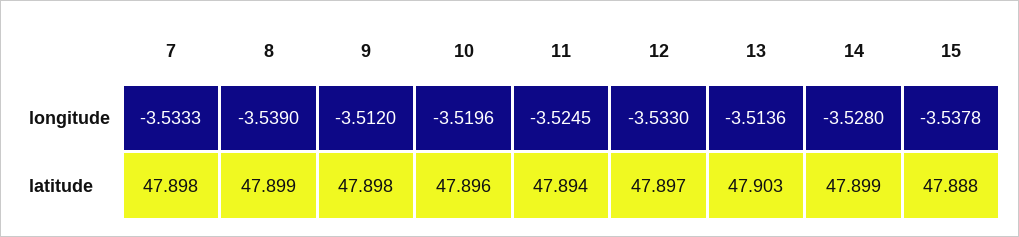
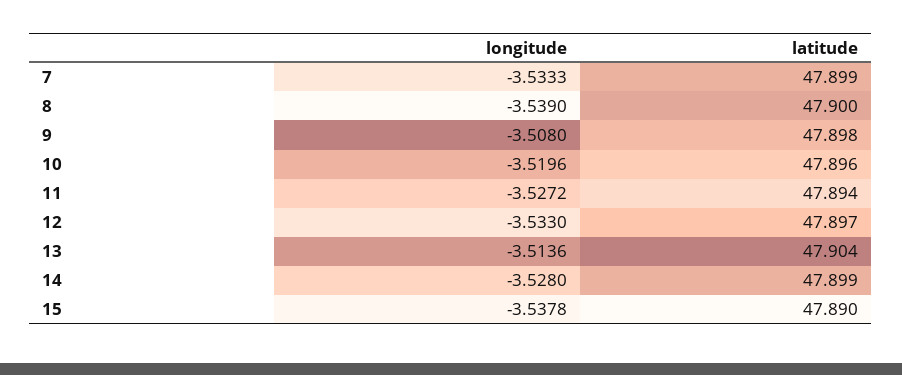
  {
    "7": {
      "longitude": -3.5333,
-     "latitude": 47.898
+     "latitude": 47.899
    },
    "8": {
      "longitude": -3.539,
-     "latitude": 47.899
+     "latitude": 47.9
    },
    "9": {
-     "longitude": -3.512,
+     "longitude": -3.508,
      "latitude": 47.898
    },
    "10": {
      "longitude": -3.5196,
      "latitude": 47.896
    },
    "11": {
-     "longitude": -3.5245,
+     "longitude": -3.5272,
      "latitude": 47.894
    },
    "12": {
      "longitude": -3.533,
      "latitude": 47.897
    },
    "13": {
      "longitude": -3.5136,
-     "latitude": 47.903
+     "latitude": 47.904
    },
    "14": {
      "longitude": -3.528,
      "latitude": 47.899
    },
    "15": {
      "longitude": -3.5378,
-     "latitude": 47.888
+     "latitude": 47.89
    }
  }

